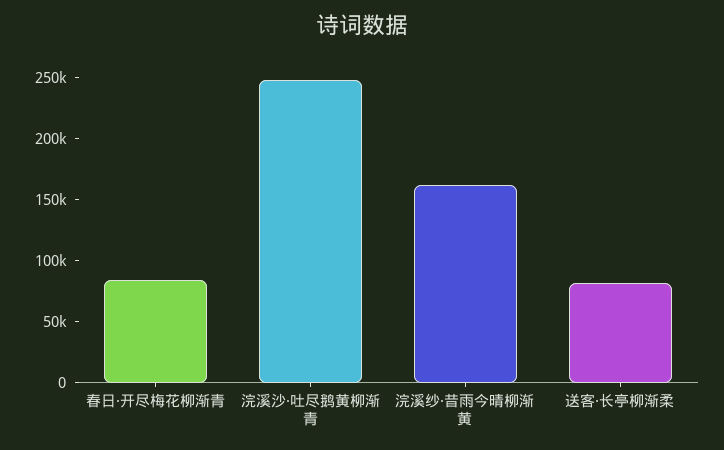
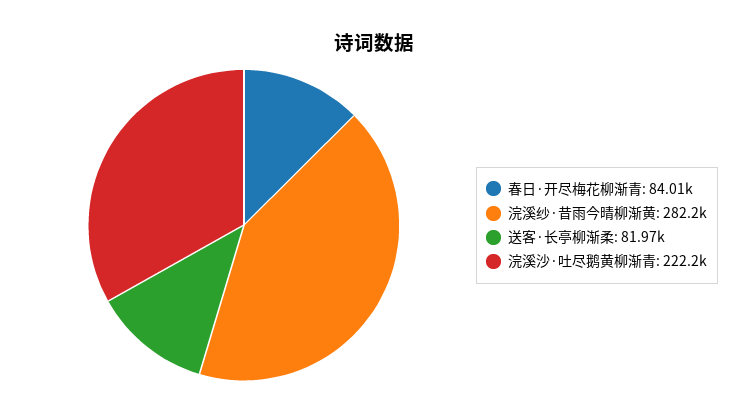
  {
    "春日·开尽梅花柳渐青": 84010,
-   "浣溪沙·吐尽鹅黄柳渐青": 250000,
+   "浣溪沙·吐尽鹅黄柳渐青": 222200,
-   "浣溪纱·昔雨今晴柳渐黄": 160000,
+   "浣溪纱·昔雨今晴柳渐黄": 282200,
    "送客·长亭柳渐柔": 81970
  }

